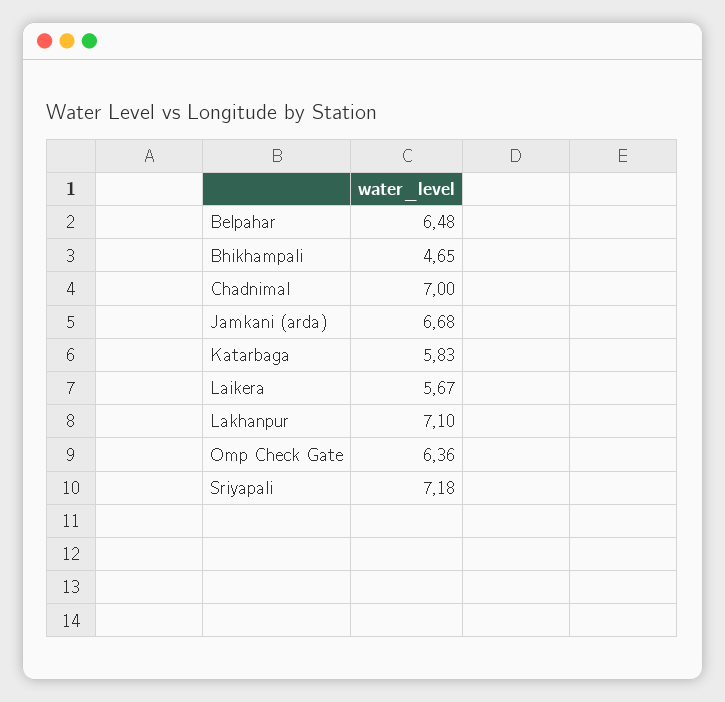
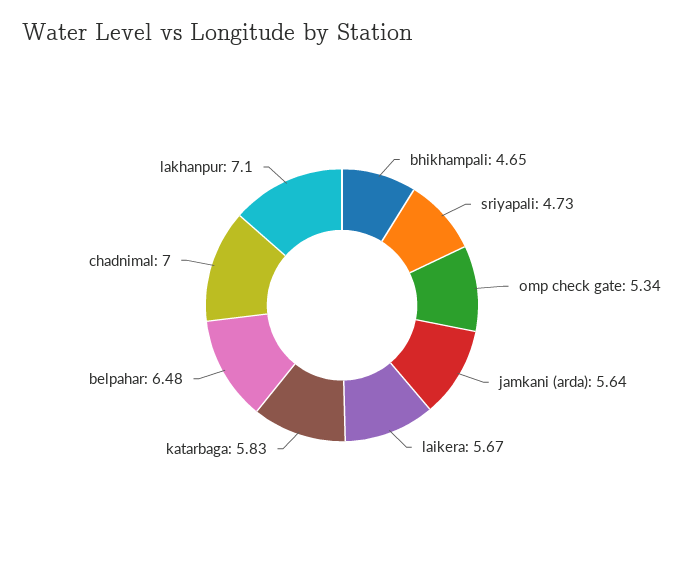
  {
    "Belpahar": 6.48,
    "Bhikhampali": 4.65,
    "Chadnimal": 7,
-   "Jamkani (arda)": 6.68,
+   "Jamkani (arda)": 5.64,
    "Katarbaga": 5.83,
    "Laikera": 5.67,
    "Lakhanpur": 7.1,
-   "Omp Check Gate": 6.36,
+   "Omp Check Gate": 5.34,
-   "Sriyapali": 7.18
+   "Sriyapali": 4.73
  }

